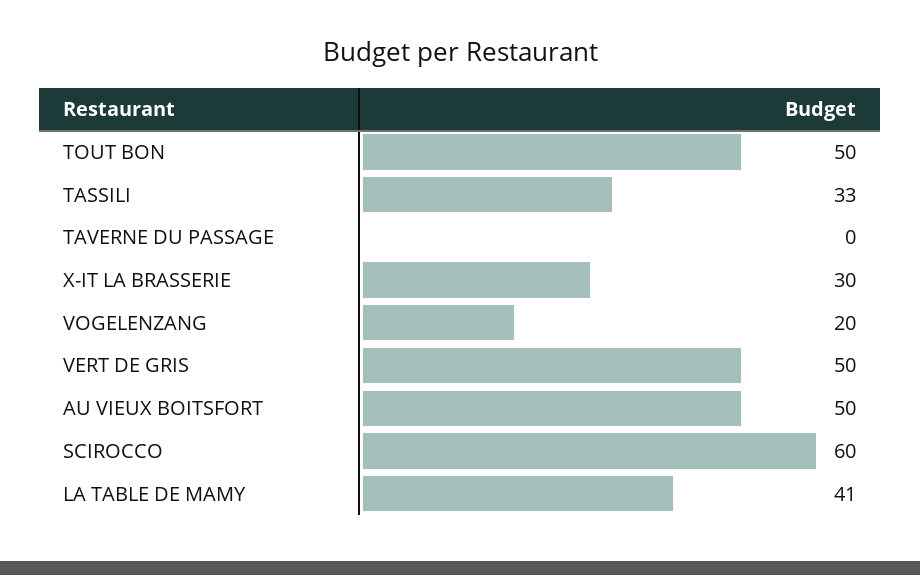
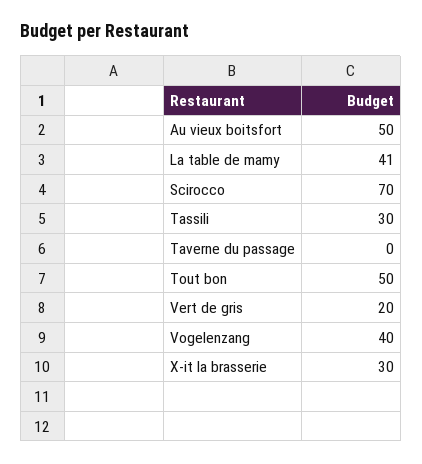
  {
    "TOUT BON": 50,
-   "TASSILI": 33,
+   "TASSILI": 30,
    "TAVERNE DU PASSAGE": 0,
    "X-IT LA BRASSERIE": 30,
-   "VOGELENZANG": 20,
+   "VOGELENZANG": 40,
-   "VERT DE GRIS": 50,
+   "VERT DE GRIS": 20,
    "AU VIEUX BOITSFORT": 50,
-   "SCIROCCO": 60,
+   "SCIROCCO": 70,
    "LA TABLE DE MAMY": 41
  }

